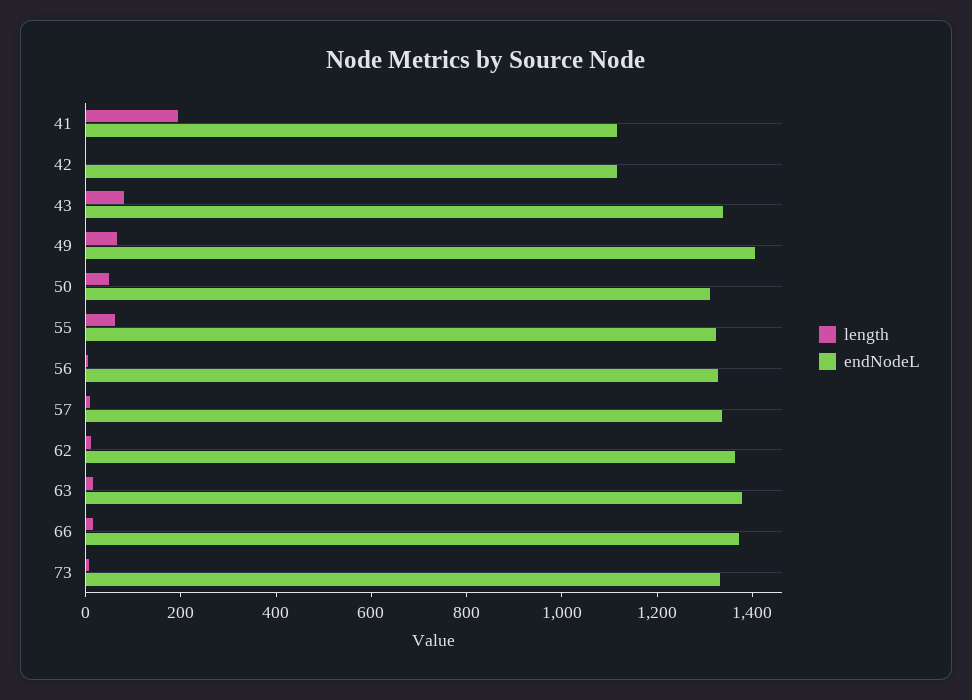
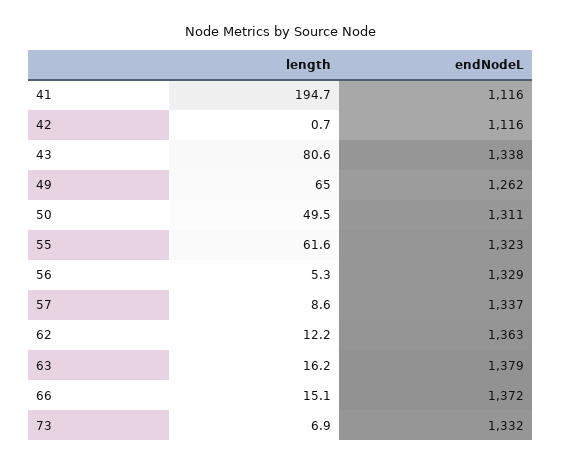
  {
    "length": {
      "41": 194.7,
      "42": 0.7,
      "43": 80.6,
      "49": 65,
      "50": 49.5,
      "55": 61.6,
      "56": 5.3,
      "57": 8.6,
      "62": 12.2,
      "63": 16.2,
      "66": 15.1,
      "73": 6.9
    },
    "endNodeL": {
      "41": 1116,
      "42": 1116,
      "43": 1338,
-     "49": 1400,
+     "49": 1262,
      "50": 1311,
      "55": 1323,
      "56": 1329,
      "57": 1337,
      "62": 1363,
      "63": 1379,
      "66": 1372,
      "73": 1332
    }
  }

